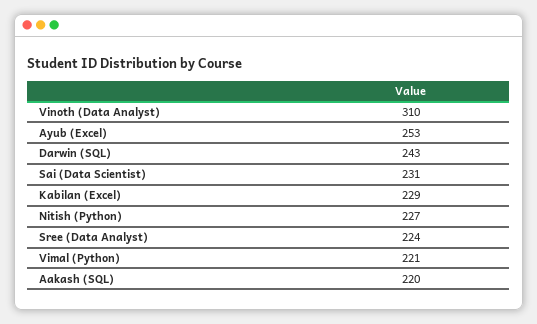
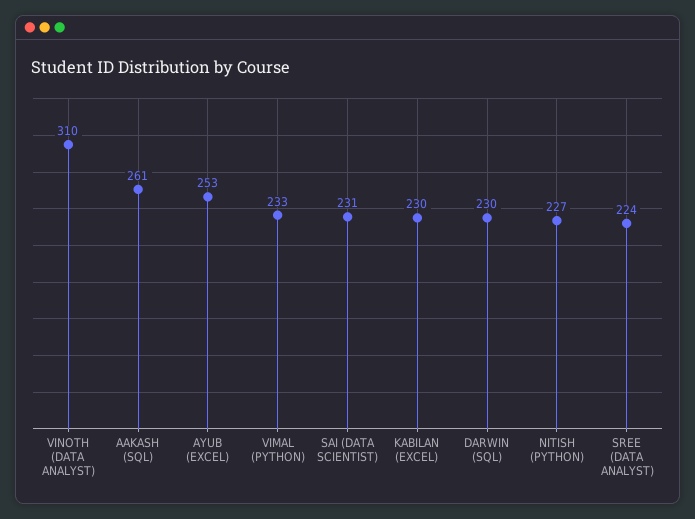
  {
    "Vinoth (Data Analyst)": 310,
    "Ayub (Excel)": 253,
-   "Darwin (SQL)": 243,
+   "Darwin (SQL)": 230,
    "Sai (Data Scientist)": 231,
-   "Kabilan (Excel)": 229,
+   "Kabilan (Excel)": 230,
    "Nitish (Python)": 227,
    "Sree (Data Analyst)": 224,
-   "Vimal (Python)": 221,
+   "Vimal (Python)": 233,
-   "Aakash (SQL)": 220
+   "Aakash (SQL)": 261
  }

